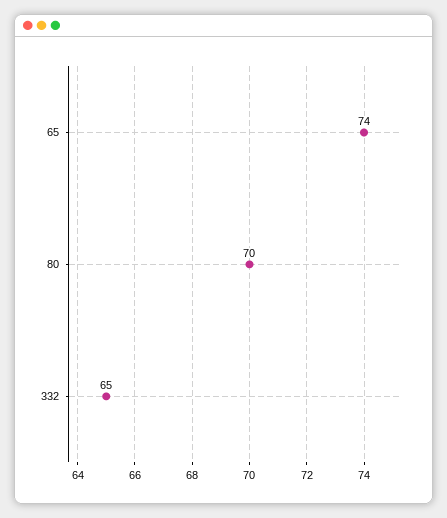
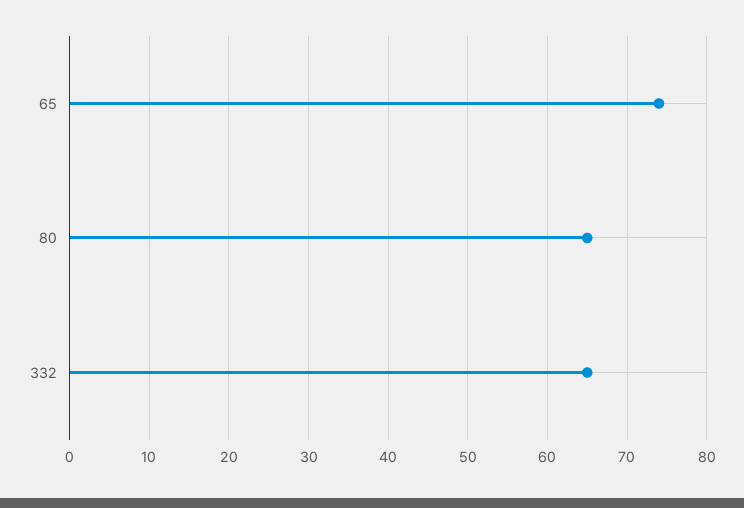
  {
    "65": 74,
-   "80": 70,
+   "80": 65,
    "332": 65
  }

